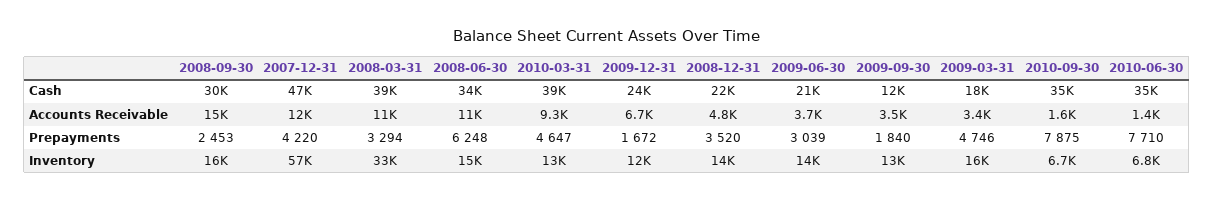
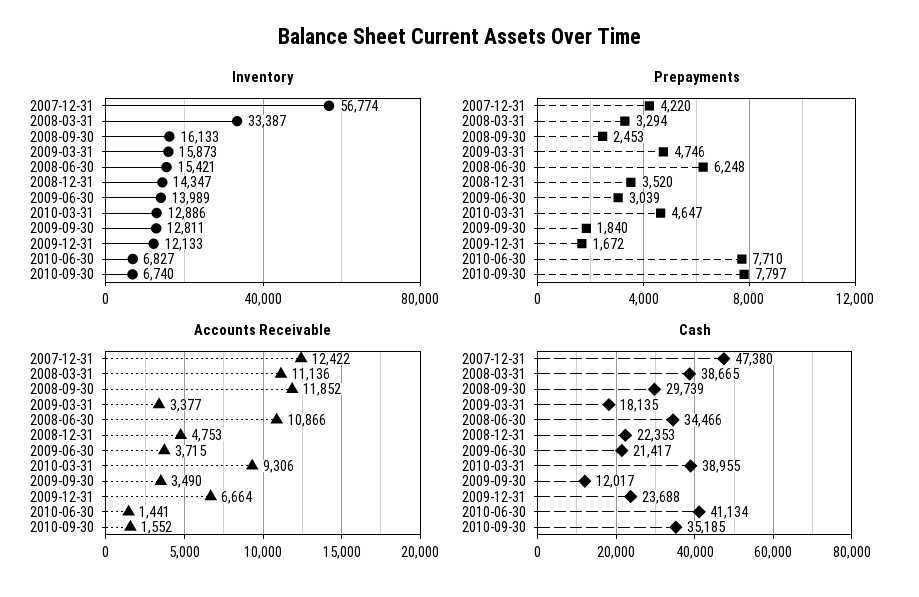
  {
    "Cash": {
      "2008-09-30": 29739,
      "2007-12-31": 47380,
      "2008-03-31": 38665,
      "2008-06-30": 34466,
      "2010-03-31": 38955,
      "2009-12-31": 23688,
      "2008-12-31": 22353,
      "2009-06-30": 21417,
      "2009-09-30": 12017,
      "2009-03-31": 18135,
      "2010-09-30": 35185,
-     "2010-06-30": 35000
+     "2010-06-30": 41134
    },
    "Accounts Receivable": {
-     "2008-09-30": 15000,
+     "2008-09-30": 11852,
      "2007-12-31": 12422,
      "2008-03-31": 11136,
      "2008-06-30": 10866,
      "2010-03-31": 9306,
      "2009-12-31": 6664,
      "2008-12-31": 4753,
      "2009-06-30": 3715,
      "2009-09-30": 3490,
      "2009-03-31": 3377,
      "2010-09-30": 1552,
      "2010-06-30": 1441
    },
    "Prepayments": {
      "2008-09-30": 2453,
      "2007-12-31": 4220,
      "2008-03-31": 3294,
      "2008-06-30": 6248,
      "2010-03-31": 4647,
      "2009-12-31": 1672,
      "2008-12-31": 3520,
      "2009-06-30": 3039,
      "2009-09-30": 1840,
      "2009-03-31": 4746,
-     "2010-09-30": 7875,
+     "2010-09-30": 7797,
      "2010-06-30": 7710
    },
    "Inventory": {
      "2008-09-30": 16133,
      "2007-12-31": 56774,
      "2008-03-31": 33387,
      "2008-06-30": 15421,
      "2010-03-31": 12886,
      "2009-12-31": 12133,
      "2008-12-31": 14347,
      "2009-06-30": 13989,
      "2009-09-30": 12811,
      "2009-03-31": 15873,
      "2010-09-30": 6740,
      "2010-06-30": 6827
    }
  }

